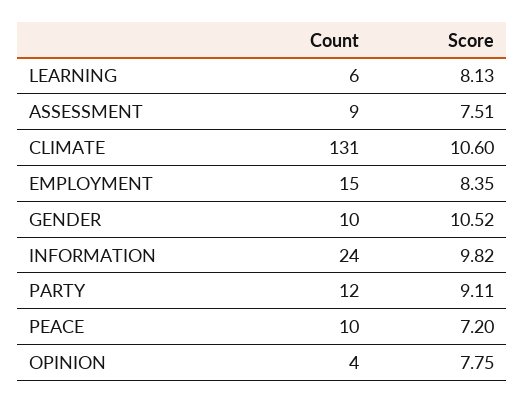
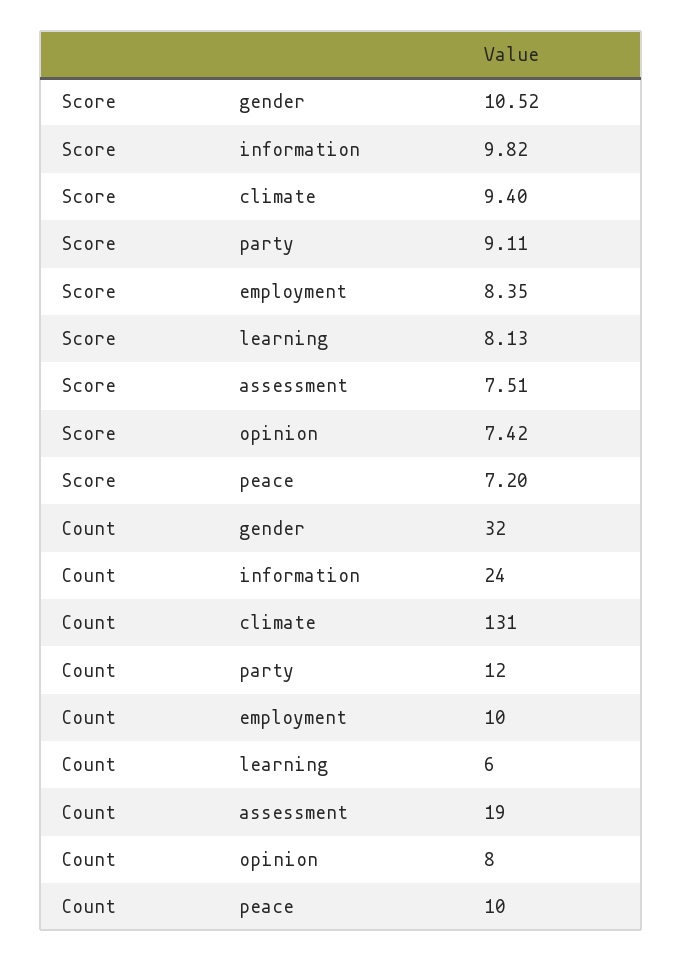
  {
    "Count": {
      "LEARNING": 6,
-     "ASSESSMENT": 9,
+     "ASSESSMENT": 19,
      "CLIMATE": 131,
-     "EMPLOYMENT": 15,
+     "EMPLOYMENT": 10,
-     "GENDER": 10,
+     "GENDER": 32,
      "INFORMATION": 24,
      "PARTY": 12,
      "PEACE": 10,
-     "OPINION": 4
+     "OPINION": 8
    },
    "Score": {
      "LEARNING": 8.13,
      "ASSESSMENT": 7.51,
-     "CLIMATE": 10.6,
+     "CLIMATE": 9.4,
      "EMPLOYMENT": 8.35,
      "GENDER": 10.52,
      "INFORMATION": 9.82,
      "PARTY": 9.11,
      "PEACE": 7.2,
-     "OPINION": 7.75
+     "OPINION": 7.42
    }
  }

